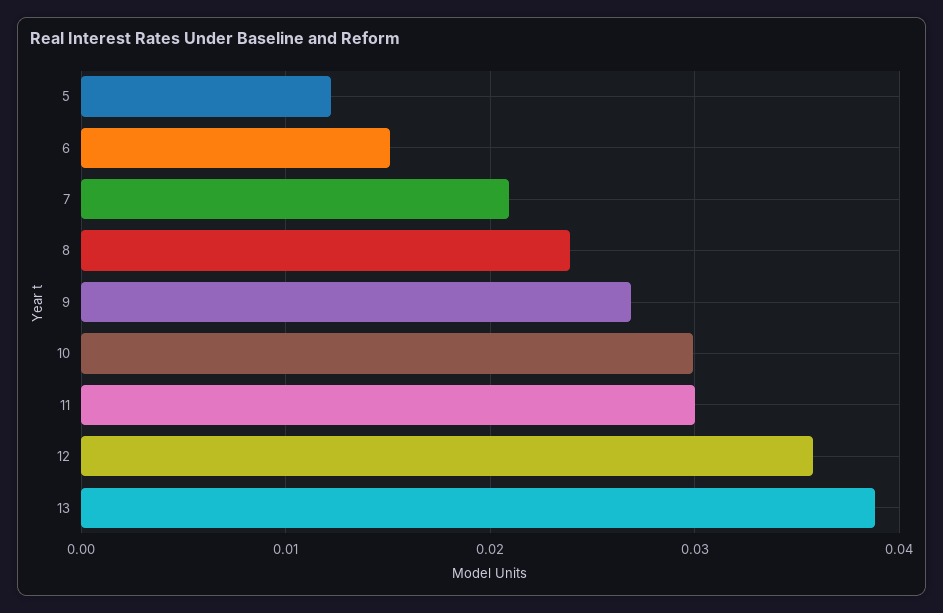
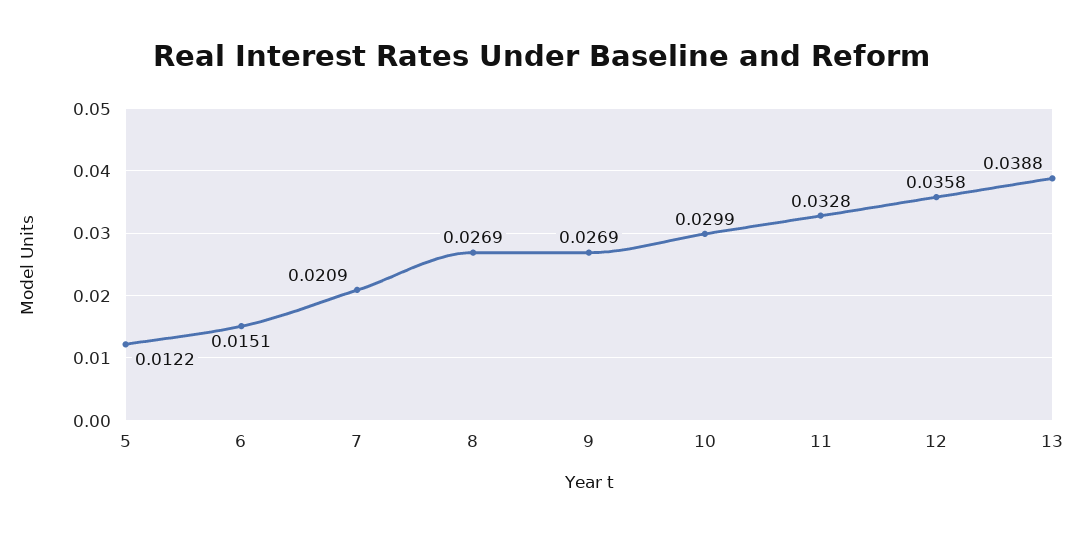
  {
    "5": 0.0122,
    "6": 0.0151,
    "7": 0.0209,
-   "8": 0.024,
+   "8": 0.0269,
    "9": 0.0269,
    "10": 0.0299,
-   "11": 0.03,
+   "11": 0.0328,
    "12": 0.0358,
    "13": 0.0388
  }

